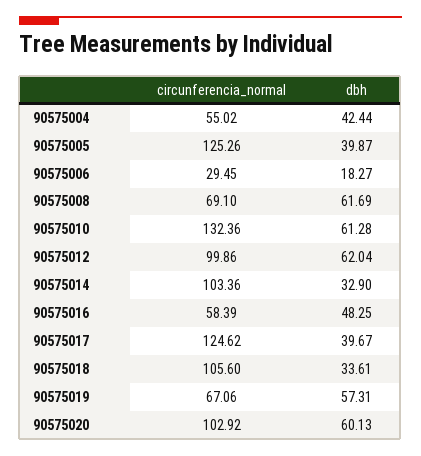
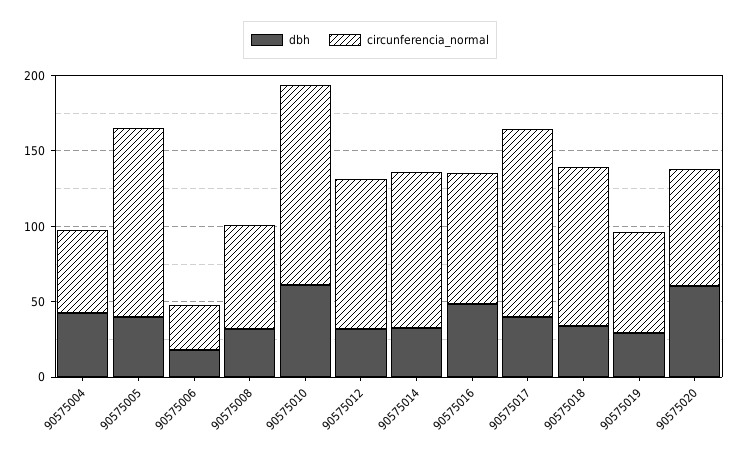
  {
    "circunferencia_normal": {
      "90575004": 55.02,
      "90575005": 125.26,
      "90575006": 29.45,
      "90575008": 69.1,
      "90575010": 132.36,
      "90575012": 99.86,
      "90575014": 103.36,
-     "90575016": 58.39,
+     "90575016": 90,
      "90575017": 124.62,
      "90575018": 105.6,
      "90575019": 67.06,
-     "90575020": 102.92
+     "90575020": 80
    },
    "dbh": {
      "90575004": 42.44,
      "90575005": 39.87,
      "90575006": 18.27,
-     "90575008": 61.69,
+     "90575008": 30,
      "90575010": 61.28,
-     "90575012": 62.04,
+     "90575012": 30,
      "90575014": 32.9,
      "90575016": 48.25,
      "90575017": 39.67,
      "90575018": 33.61,
-     "90575019": 57.31,
+     "90575019": 30,
      "90575020": 60.13
    }
  }

